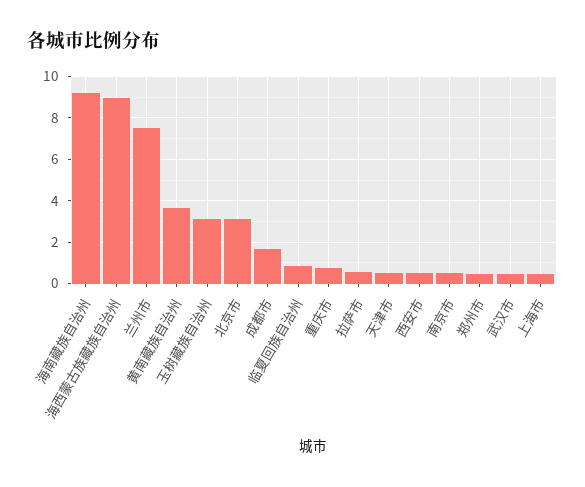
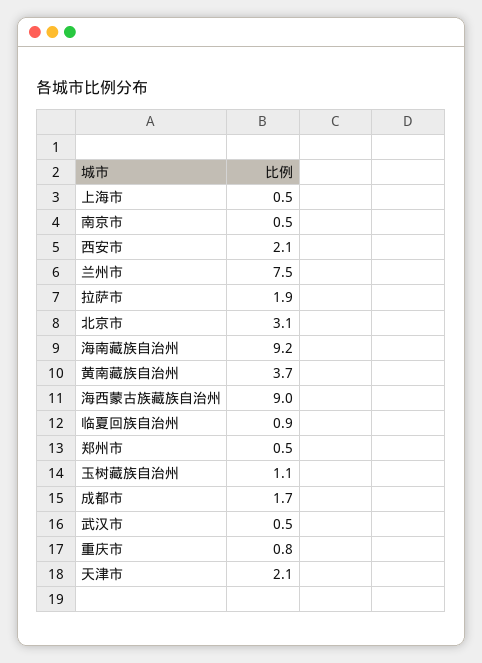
  {
    "海南藏族自治州": 9.2,
    "海西蒙古族藏族自治州": 9,
    "兰州市": 7.5,
    "黄南藏族自治州": 3.7,
-   "玉树藏族自治州": 3,
+   "玉树藏族自治州": 1.1,
    "北京市": 3.1,
    "成都市": 1.7,
    "临夏回族自治州": 0.9,
    "重庆市": 0.8,
-   "拉萨市": 0.5,
+   "拉萨市": 1.9,
-   "天津市": 0.5,
+   "天津市": 2.1,
-   "西安市": 0.5,
+   "西安市": 2.1,
    "南京市": 0.5,
    "郑州市": 0.5,
    "武汉市": 0.5,
    "上海市": 0.5
  }

